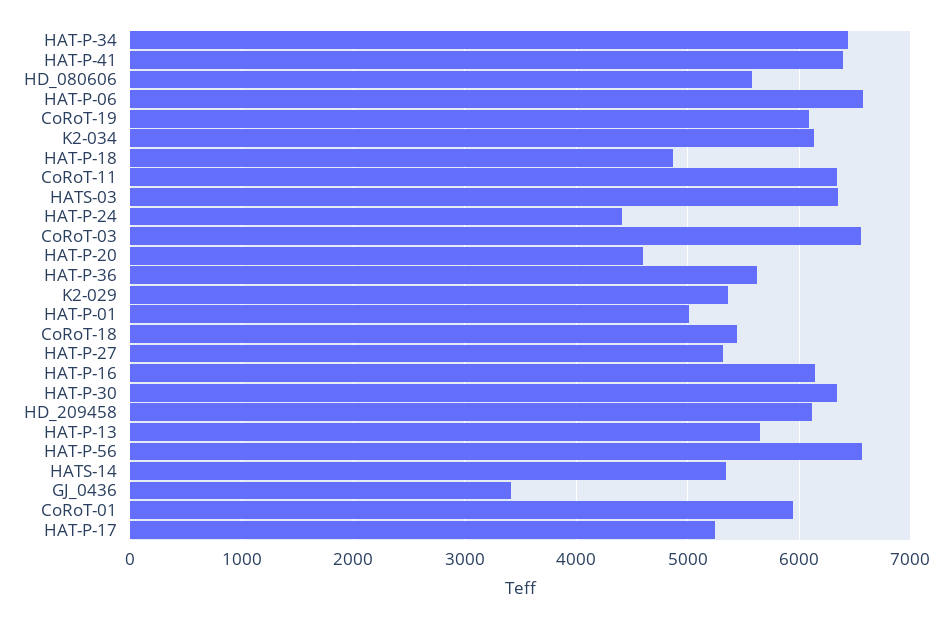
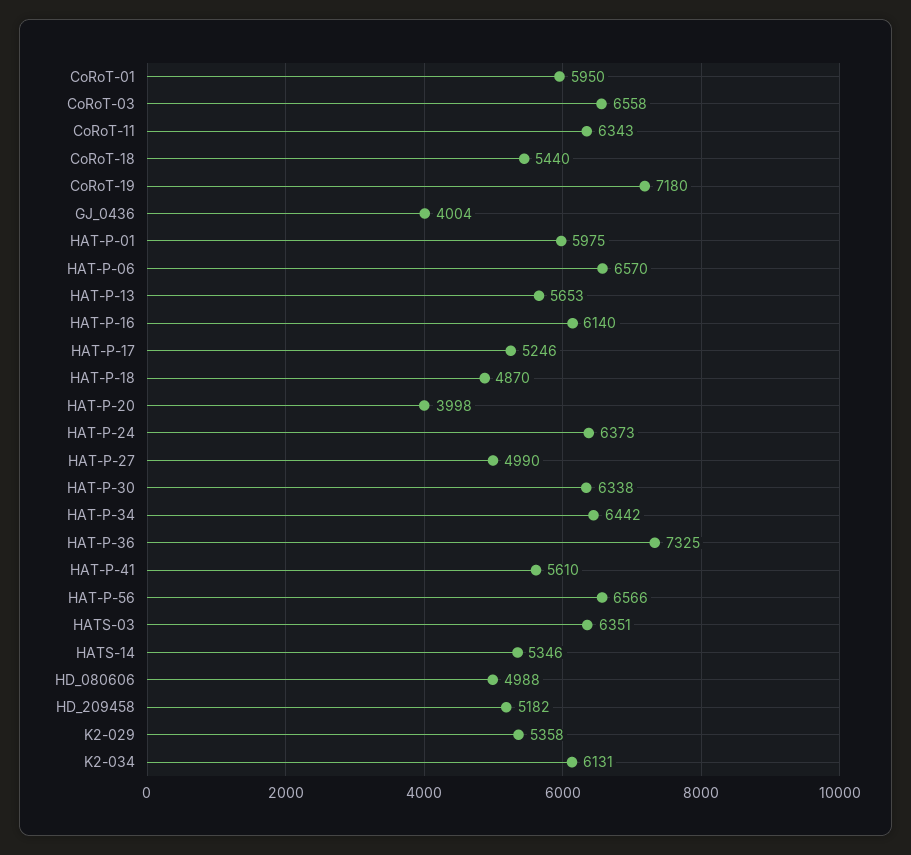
  {
    "HAT-P-34": 6442,
-   "HAT-P-41": 6400,
+   "HAT-P-41": 5610,
-   "HD_080606": 5600,
+   "HD_080606": 4988,
    "HAT-P-06": 6570,
-   "CoRoT-19": 6100,
+   "CoRoT-19": 7180,
    "K2-034": 6131,
    "HAT-P-18": 4870,
    "CoRoT-11": 6343,
    "HATS-03": 6351,
-   "HAT-P-24": 4400,
+   "HAT-P-24": 6373,
    "CoRoT-03": 6558,
-   "HAT-P-20": 4600,
+   "HAT-P-20": 3998,
-   "HAT-P-36": 5600,
+   "HAT-P-36": 7325,
    "K2-029": 5358,
-   "HAT-P-01": 5000,
+   "HAT-P-01": 5975,
    "CoRoT-18": 5440,
-   "HAT-P-27": 5300,
+   "HAT-P-27": 4990,
    "HAT-P-16": 6140,
    "HAT-P-30": 6338,
-   "HD_209458": 6100,
+   "HD_209458": 5182,
    "HAT-P-13": 5653,
    "HAT-P-56": 6566,
    "HATS-14": 5346,
-   "GJ_0436": 3400,
+   "GJ_0436": 4004,
    "CoRoT-01": 5950,
    "HAT-P-17": 5246
  }

